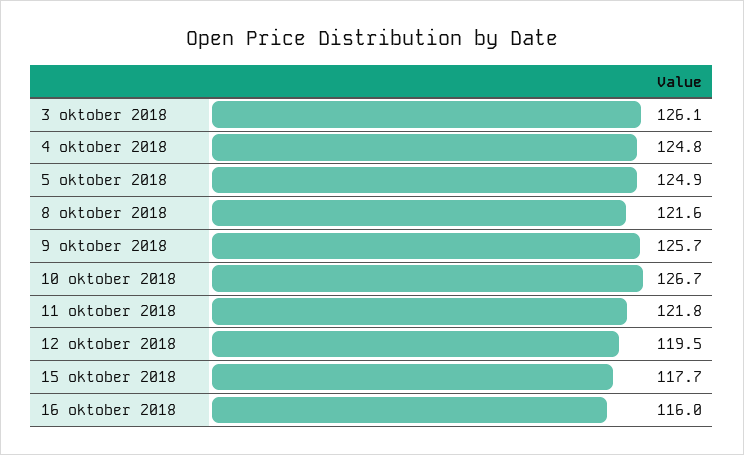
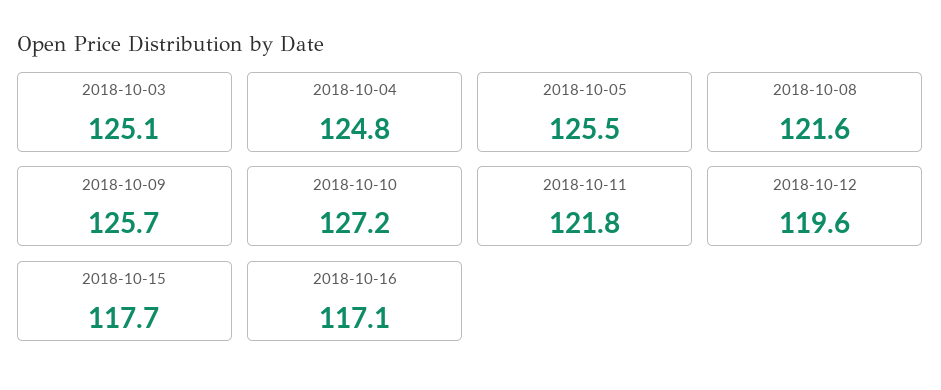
  {
-   "3 oktober 2018": 126.1,
+   "3 oktober 2018": 125.1,
    "4 oktober 2018": 124.8,
-   "5 oktober 2018": 124.9,
+   "5 oktober 2018": 125.5,
    "8 oktober 2018": 121.6,
    "9 oktober 2018": 125.7,
-   "10 oktober 2018": 126.7,
+   "10 oktober 2018": 127.2,
    "11 oktober 2018": 121.8,
-   "12 oktober 2018": 119.5,
+   "12 oktober 2018": 119.6,
    "15 oktober 2018": 117.7,
-   "16 oktober 2018": 116
+   "16 oktober 2018": 117.1
  }

